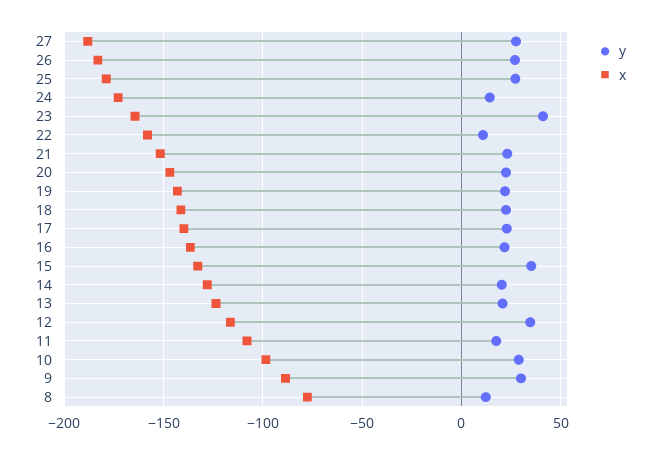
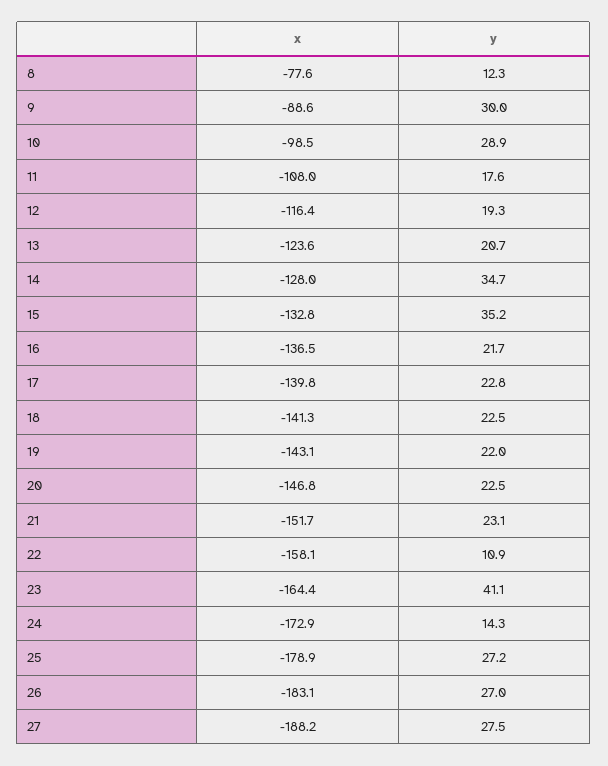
  {
    "y": {
      "27": 27.5,
      "26": 27,
      "25": 27.2,
      "24": 14.3,
      "23": 41.1,
      "22": 10.9,
      "21": 23.1,
      "20": 22.5,
      "19": 22,
      "18": 22.5,
      "17": 22.8,
      "16": 21.7,
      "15": 35.2,
-     "14": 20,
+     "14": 34.7,
      "13": 20.7,
-     "12": 35,
+     "12": 19.3,
      "11": 17.6,
      "10": 28.9,
      "9": 30,
      "8": 12.3
    },
    "x": {
      "27": -188.2,
      "26": -183.1,
      "25": -178.9,
      "24": -172.9,
      "23": -164.4,
      "22": -158.1,
      "21": -151.7,
      "20": -146.8,
      "19": -143.1,
      "18": -141.3,
      "17": -139.8,
      "16": -136.5,
      "15": -132.8,
      "14": -128,
      "13": -123.6,
      "12": -116.4,
      "11": -108,
      "10": -98.5,
      "9": -88.6,
      "8": -77.6
    }
  }

